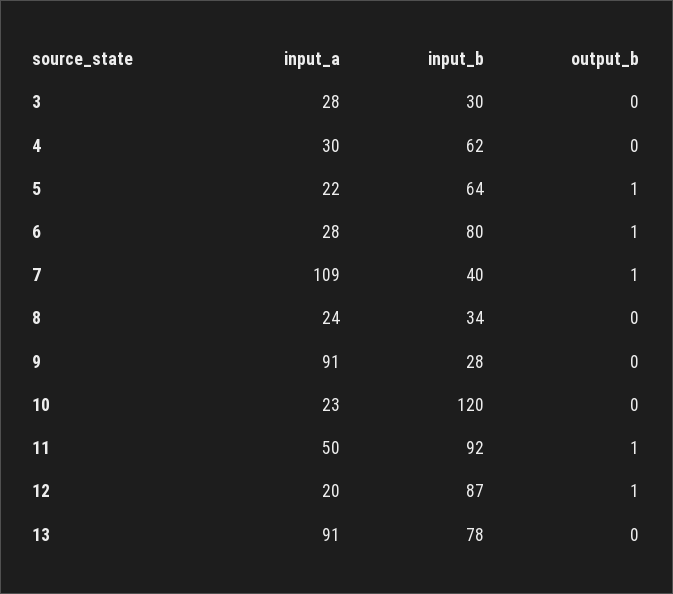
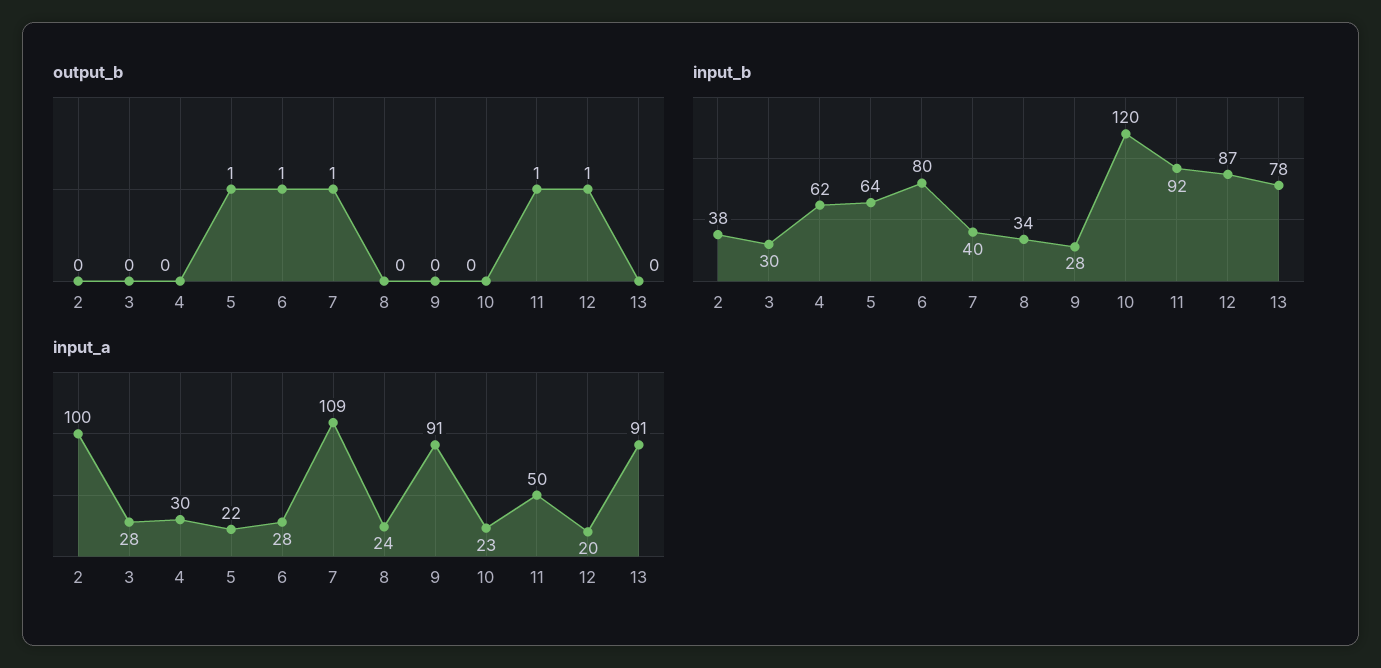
  {
    "input_a": {
      "3": 28,
      "4": 30,
      "5": 22,
      "6": 28,
      "7": 109,
      "8": 24,
      "9": 91,
      "10": 23,
      "11": 50,
      "12": 20,
-     "13": 91
+     "13": 91,
+     "2": 100
    },
    "input_b": {
      "3": 30,
      "4": 62,
      "5": 64,
      "6": 80,
      "7": 40,
      "8": 34,
      "9": 28,
      "10": 120,
      "11": 92,
      "12": 87,
-     "13": 78
+     "13": 78,
+     "2": 38
    },
    "output_b": {
      "3": 0,
      "4": 0,
      "5": 1,
      "6": 1,
      "7": 1,
      "8": 0,
      "9": 0,
      "10": 0,
      "11": 1,
      "12": 1,
-     "13": 0
+     "13": 0,
+     "2": 0
    }
  }

